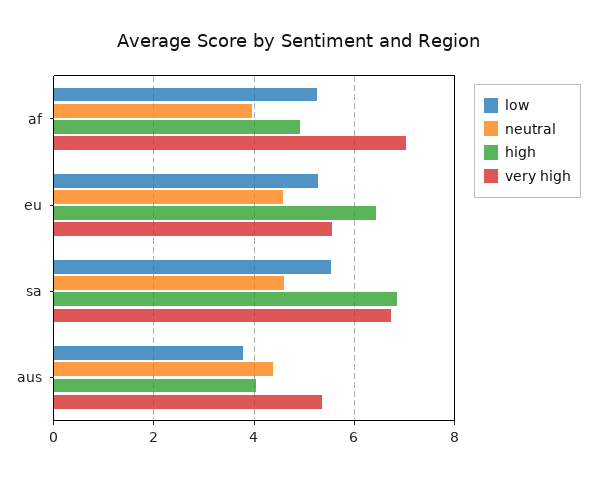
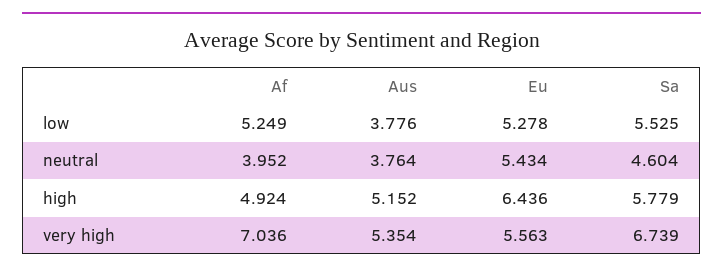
  {
    "low": {
      "af": 5.249,
      "eu": 5.278,
      "sa": 5.525,
      "aus": 3.776
    },
    "neutral": {
      "af": 3.952,
-     "eu": 4.6,
+     "eu": 5.434,
      "sa": 4.604,
-     "aus": 4.4
+     "aus": 3.764
    },
    "high": {
      "af": 4.924,
      "eu": 6.436,
-     "sa": 6.8,
+     "sa": 5.779,
-     "aus": 4
+     "aus": 5.152
    },
    "very high": {
      "af": 7.036,
      "eu": 5.563,
      "sa": 6.739,
      "aus": 5.354
    }
  }

